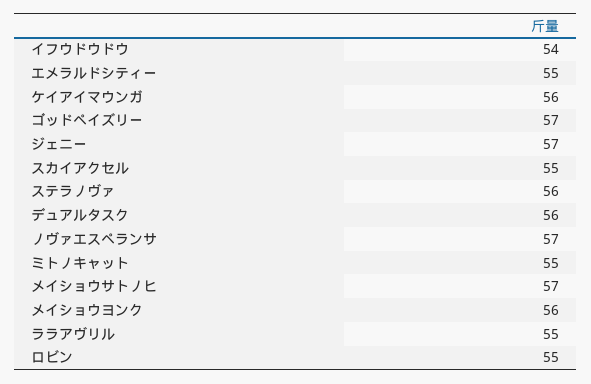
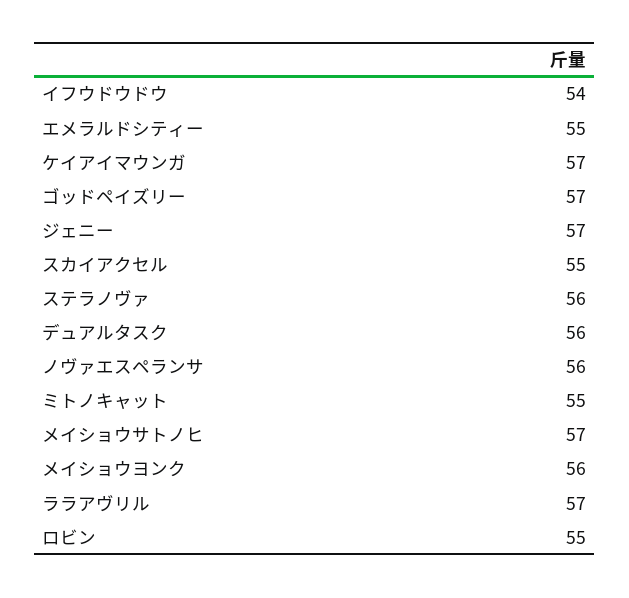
  {
    "イフウドウドウ": 54,
    "エメラルドシティー": 55,
-   "ケイアイマウンガ": 56,
+   "ケイアイマウンガ": 57,
    "ゴッドペイズリー": 57,
    "ジェニー": 57,
    "スカイアクセル": 55,
    "ステラノヴァ": 56,
    "デュアルタスク": 56,
-   "ノヴァエスペランサ": 57,
+   "ノヴァエスペランサ": 56,
    "ミトノキャット": 55,
    "メイショウサトノヒ": 57,
    "メイショウヨンク": 56,
-   "ララアヴリル": 55,
+   "ララアヴリル": 57,
    "ロビン": 55
  }

